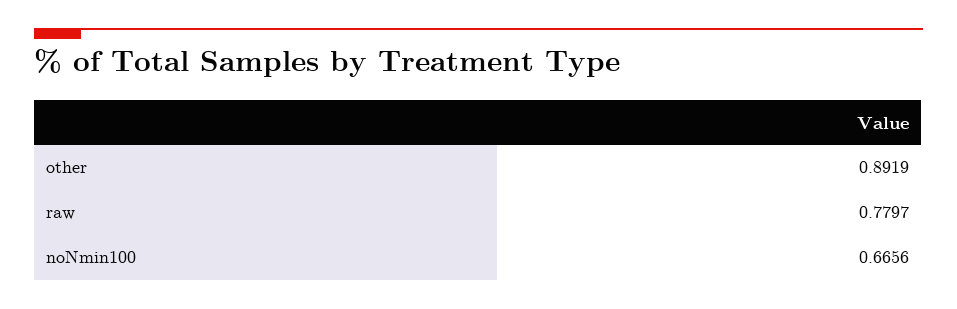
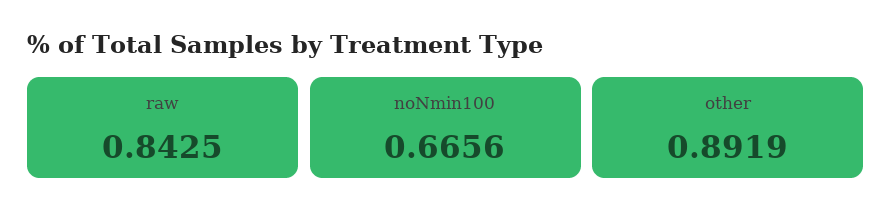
  {
    "other": 0.8919,
-   "raw": 0.7797,
+   "raw": 0.8425,
    "noNmin100": 0.6656
  }

